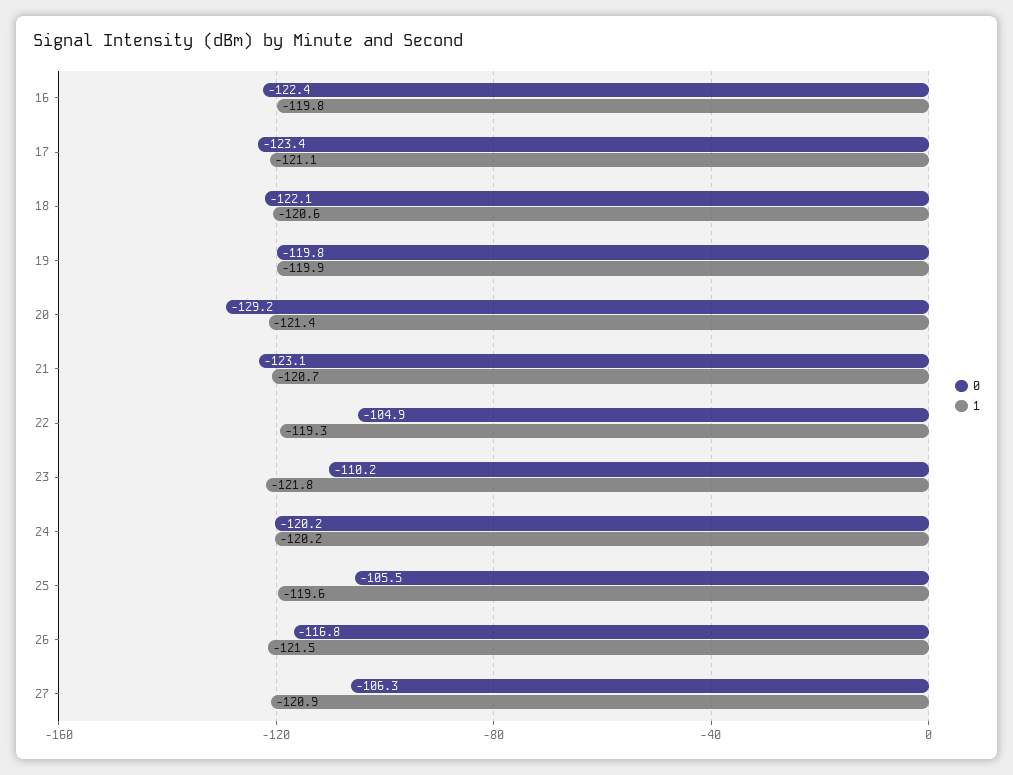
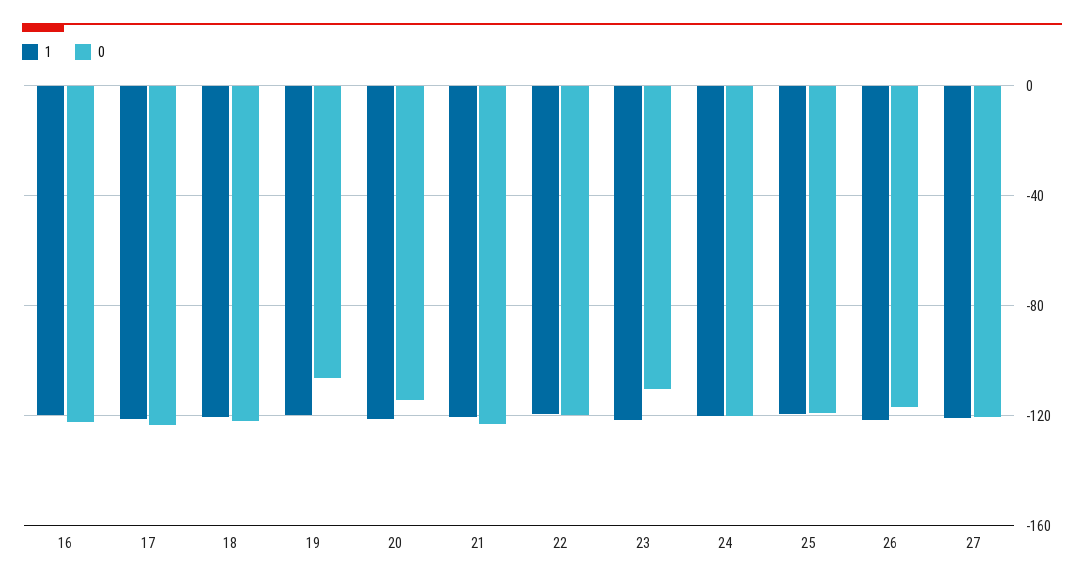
  {
    "0": {
      "16": -122.4,
      "17": -123.4,
      "18": -122.1,
-     "19": -119.8,
+     "19": -105,
-     "20": -129.2,
+     "20": -115,
      "21": -123.1,
-     "22": -104.9,
+     "22": -120,
      "23": -110.2,
      "24": -120.2,
-     "25": -105.5,
+     "25": -120,
      "26": -116.8,
-     "27": -106.3
+     "27": -120
    },
    "1": {
      "16": -119.8,
      "17": -121.1,
      "18": -120.6,
      "19": -119.9,
      "20": -121.4,
      "21": -120.7,
      "22": -119.3,
      "23": -121.8,
      "24": -120.2,
      "25": -119.6,
      "26": -121.5,
      "27": -120.9
    }
  }

